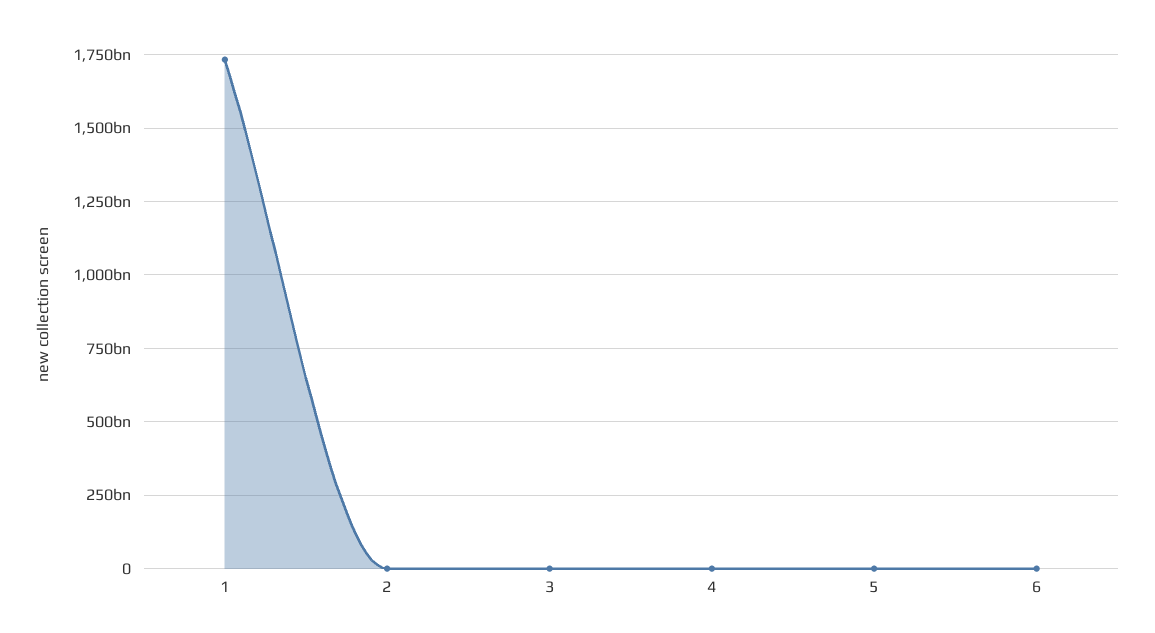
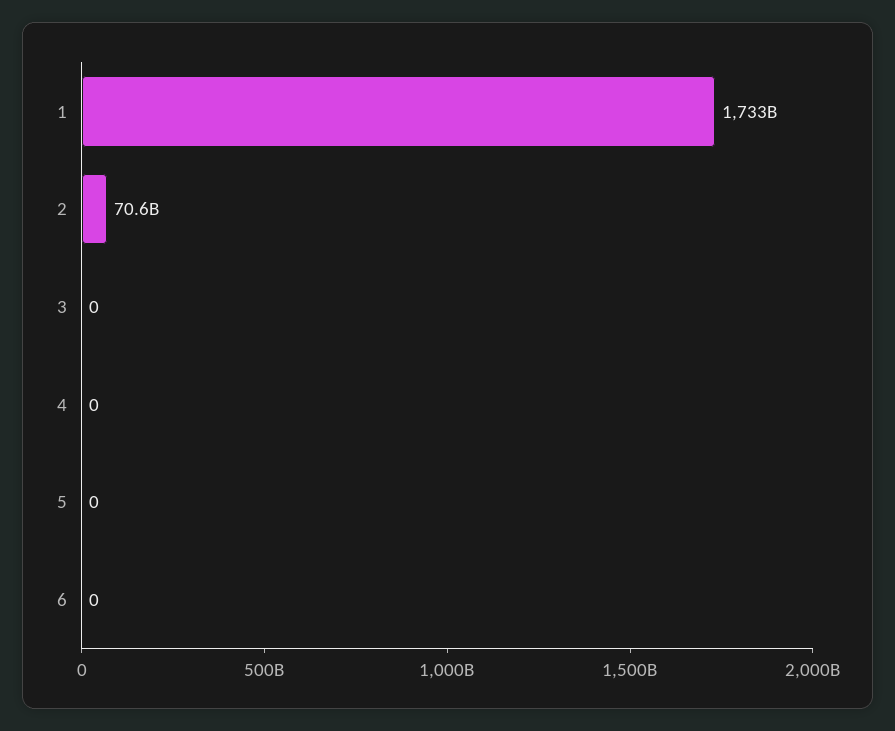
  {
    "1": 1733000000000,
-   "2": 0,
+   "2": 70600000000,
    "3": 0,
    "4": 0,
    "5": 0,
    "6": 0
  }

